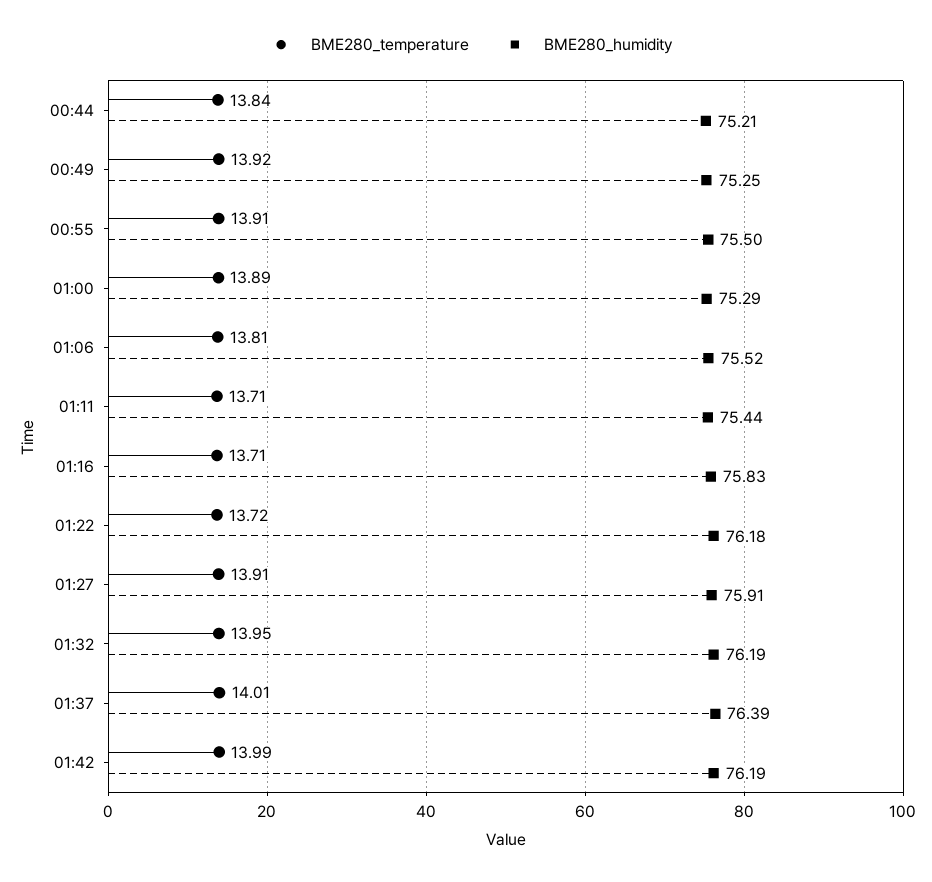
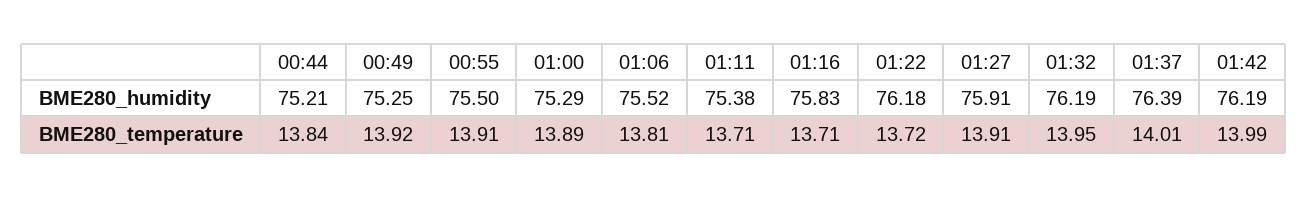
  {
    "BME280_temperature": {
      "00:44": 13.84,
      "00:49": 13.92,
      "00:55": 13.91,
      "01:00": 13.89,
      "01:06": 13.81,
      "01:11": 13.71,
      "01:16": 13.71,
      "01:22": 13.72,
      "01:27": 13.91,
      "01:32": 13.95,
      "01:37": 14.01,
      "01:42": 13.99
    },
    "BME280_humidity": {
      "00:44": 75.21,
      "00:49": 75.25,
      "00:55": 75.5,
      "01:00": 75.29,
      "01:06": 75.52,
-     "01:11": 75.44,
+     "01:11": 75.38,
      "01:16": 75.83,
      "01:22": 76.18,
      "01:27": 75.91,
      "01:32": 76.19,
      "01:37": 76.39,
      "01:42": 76.19
    }
  }

